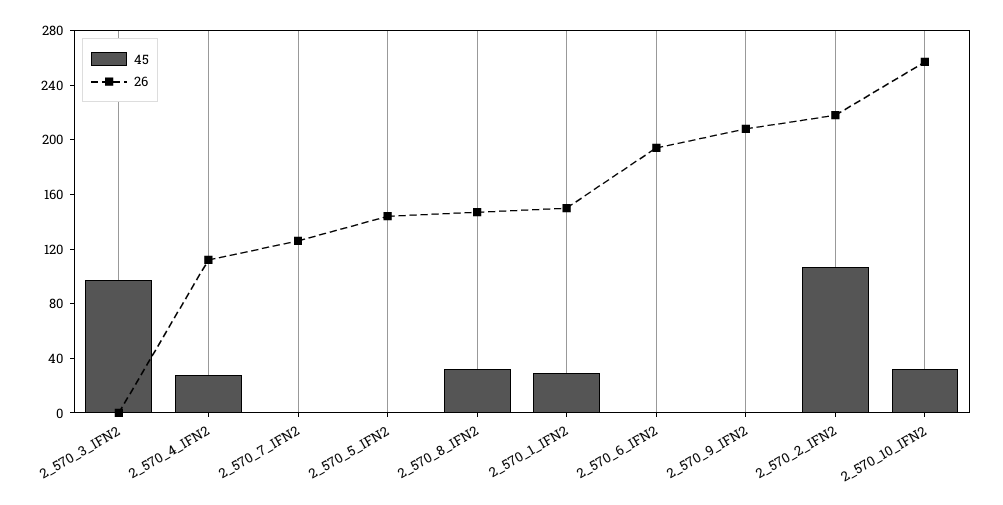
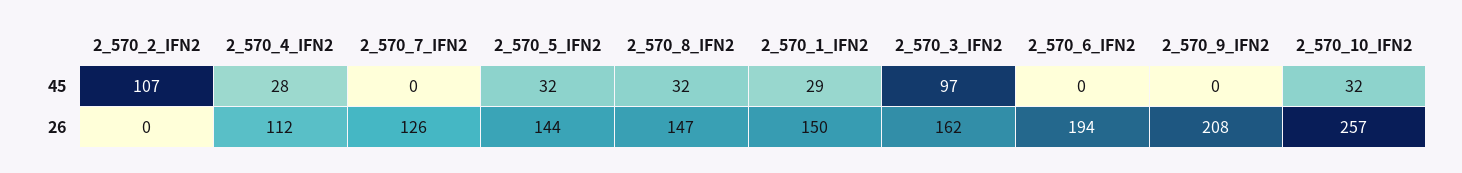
  {
    "45": {
      "2_570_3_IFN2": 97,
      "2_570_4_IFN2": 28,
      "2_570_7_IFN2": 0,
-     "2_570_5_IFN2": 0,
+     "2_570_5_IFN2": 32,
      "2_570_8_IFN2": 32,
      "2_570_1_IFN2": 29,
      "2_570_6_IFN2": 0,
      "2_570_9_IFN2": 0,
      "2_570_2_IFN2": 107,
      "2_570_10_IFN2": 32
    },
    "26": {
-     "2_570_3_IFN2": 0,
+     "2_570_3_IFN2": 162,
      "2_570_4_IFN2": 112,
      "2_570_7_IFN2": 126,
      "2_570_5_IFN2": 144,
      "2_570_8_IFN2": 147,
      "2_570_1_IFN2": 150,
      "2_570_6_IFN2": 194,
      "2_570_9_IFN2": 208,
-     "2_570_2_IFN2": 220,
+     "2_570_2_IFN2": 0,
      "2_570_10_IFN2": 257
    }
  }

